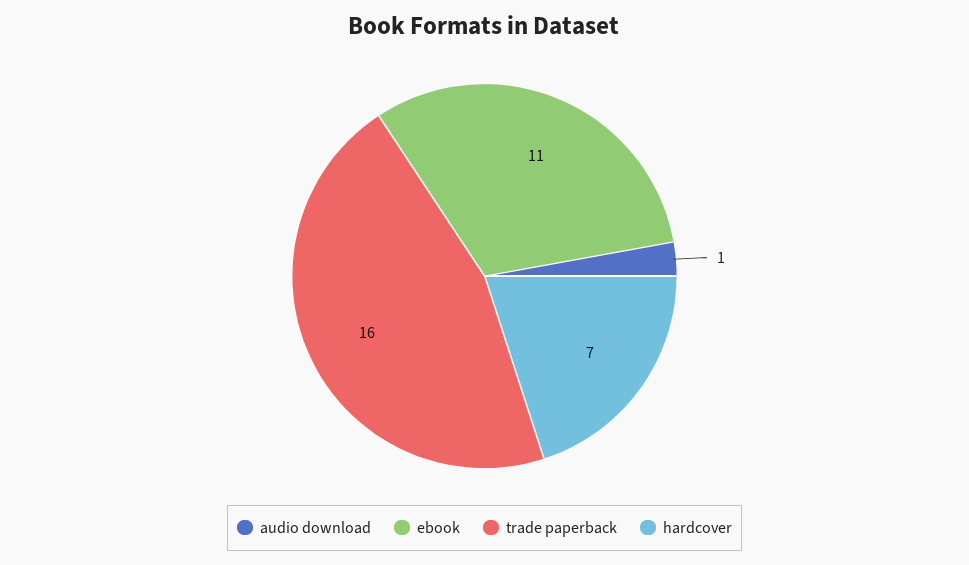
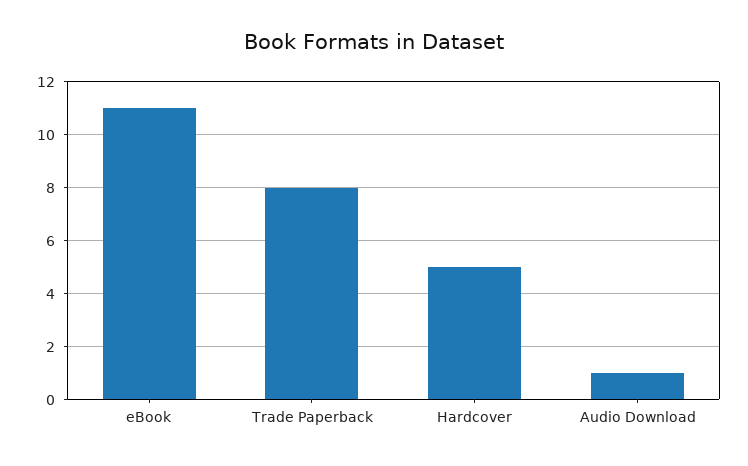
  {
    "audio download": 1,
    "ebook": 11,
-   "trade paperback": 16,
+   "trade paperback": 8,
-   "hardcover": 7
+   "hardcover": 5
  }

